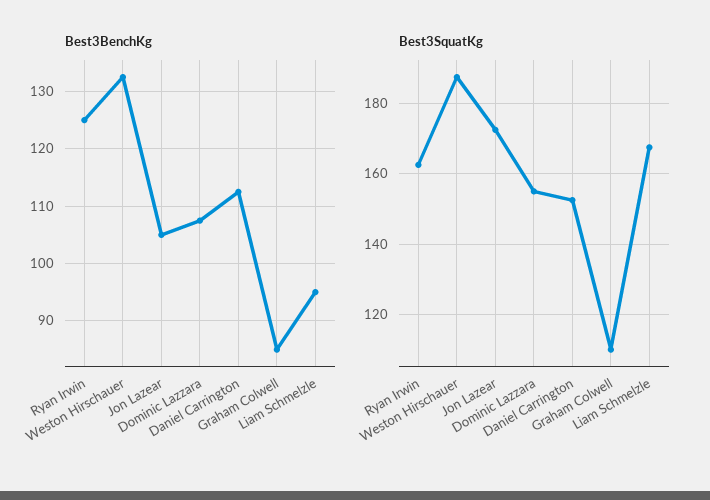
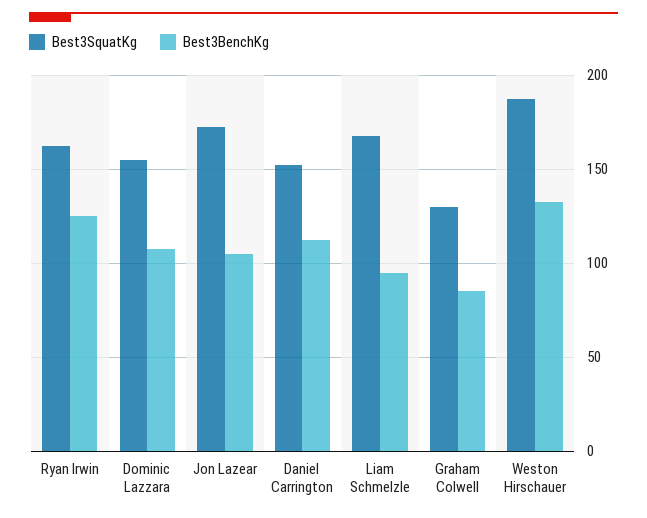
  {
    "Best3BenchKg": {
      "Ryan Irwin": 126,
      "Weston Hirschauer": 132,
      "Jon Lazear": 106,
      "Dominic Lazzara": 108,
      "Daniel Carrington": 112,
      "Graham Colwell": 86,
      "Liam Schmelzle": 96
    },
    "Best3SquatKg": {
      "Ryan Irwin": 162,
      "Weston Hirschauer": 188,
      "Jon Lazear": 172,
      "Dominic Lazzara": 156,
      "Daniel Carrington": 152,
-     "Graham Colwell": 110,
+     "Graham Colwell": 130,
      "Liam Schmelzle": 168
    }
  }

